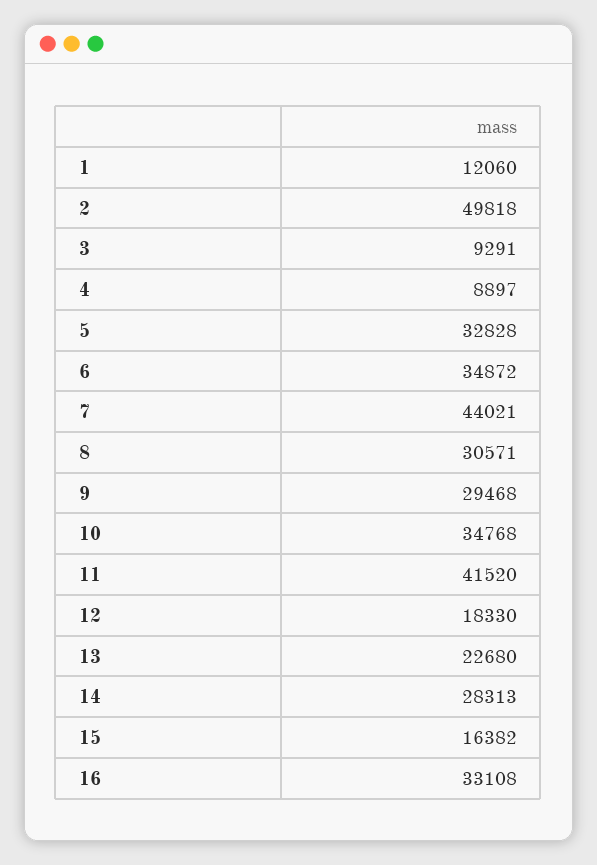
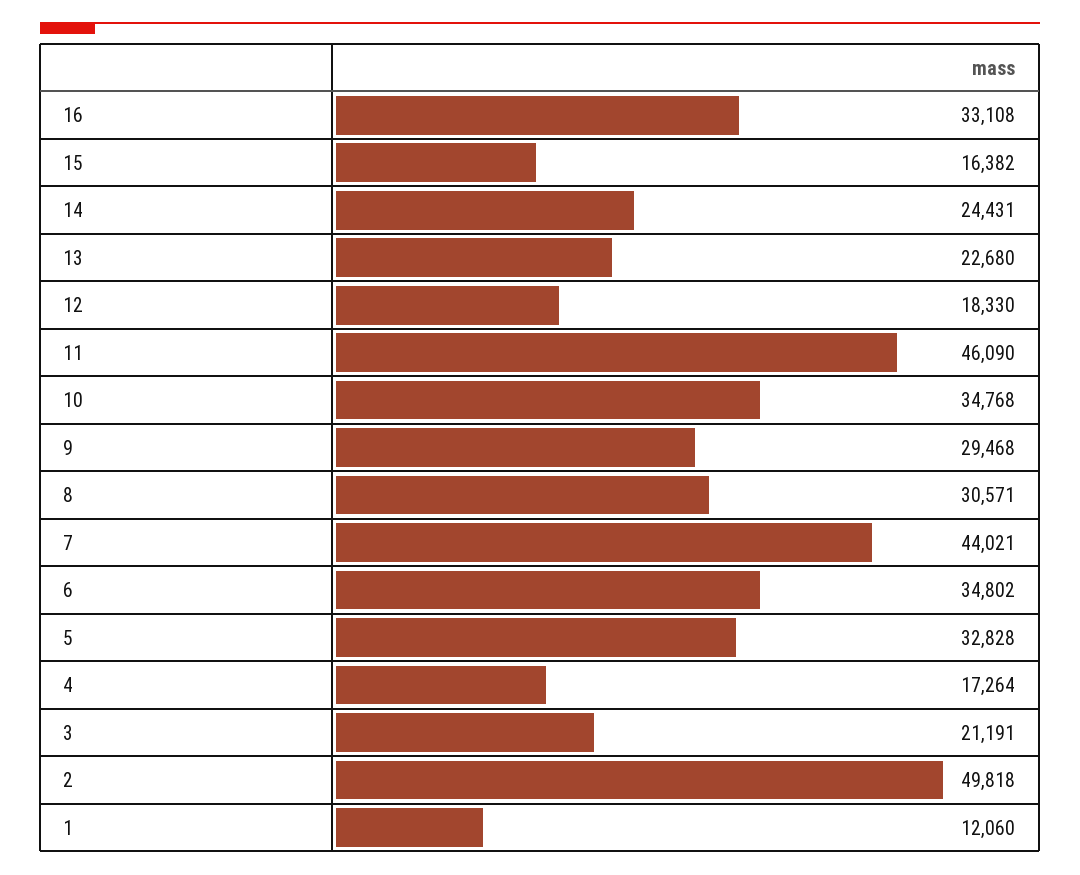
  {
    "1": 12060,
    "2": 49818,
-   "3": 9291,
+   "3": 21191,
-   "4": 8897,
+   "4": 17264,
    "5": 32828,
-   "6": 34872,
+   "6": 34802,
    "7": 44021,
    "8": 30571,
    "9": 29468,
    "10": 34768,
-   "11": 41520,
+   "11": 46090,
    "12": 18330,
    "13": 22680,
-   "14": 28313,
+   "14": 24431,
    "15": 16382,
    "16": 33108
  }

